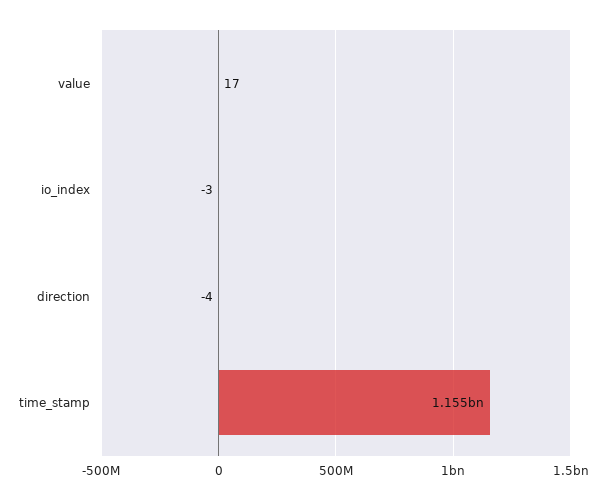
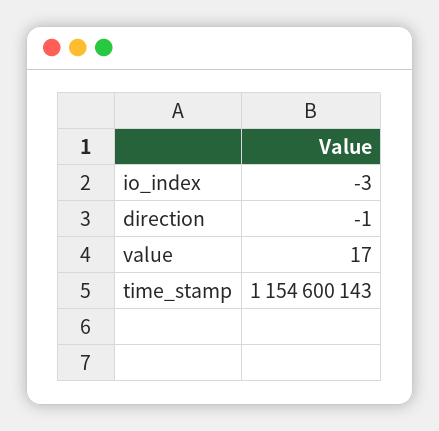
  {
    "value": 17,
    "io_index": -3,
-   "direction": -4,
+   "direction": -1,
    "time_stamp": 1154600143
  }

